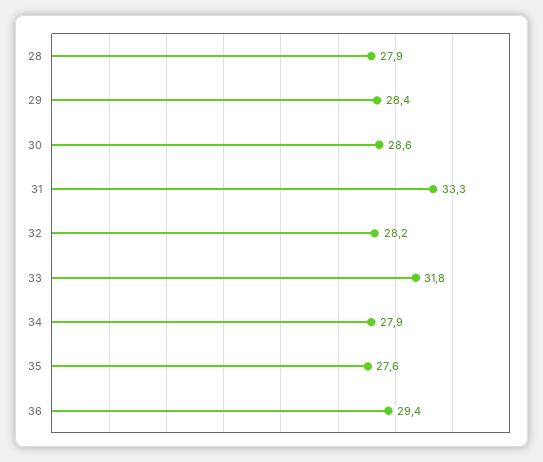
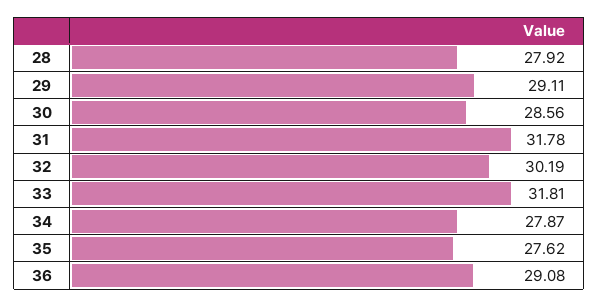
  {
    "28": 27.92,
-   "29": 28.4,
+   "29": 29.11,
    "30": 28.56,
-   "31": 33.3,
+   "31": 31.78,
-   "32": 28.2,
+   "32": 30.19,
    "33": 31.81,
    "34": 27.87,
    "35": 27.62,
-   "36": 29.4
+   "36": 29.08
  }

